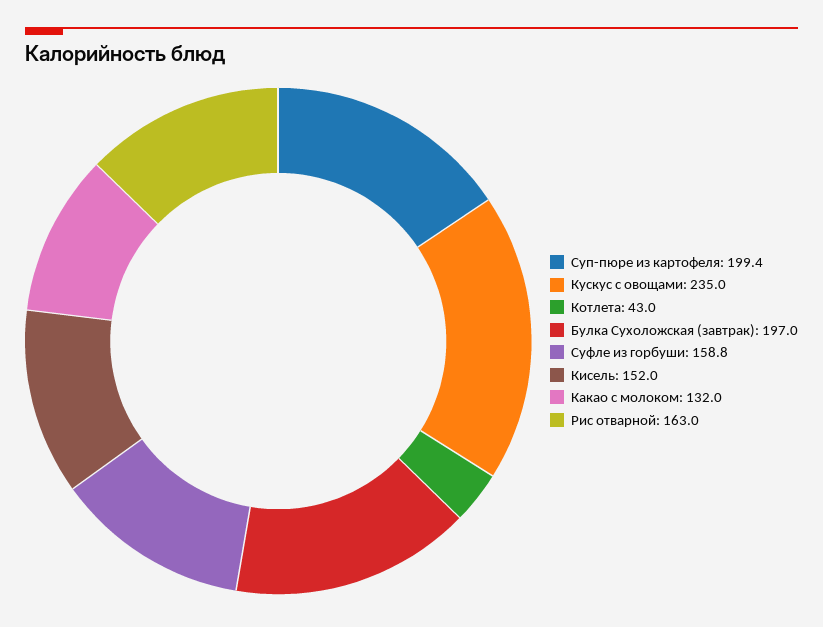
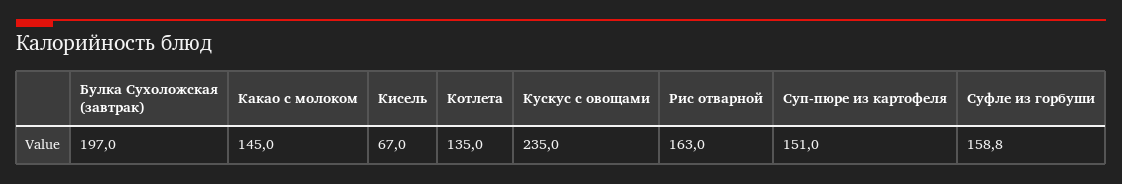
  {
-   "Суп-пюре из картофеля": 199.4,
+   "Суп-пюре из картофеля": 151,
    "Кускус с овощами": 235,
-   "Котлета": 43,
+   "Котлета": 135,
    "Булка Сухоложская (завтрак)": 197,
    "Суфле из горбуши": 158.8,
-   "Кисель": 152,
+   "Кисель": 67,
-   "Какао с молоком": 132,
+   "Какао с молоком": 145,
    "Рис отварной": 163
  }

